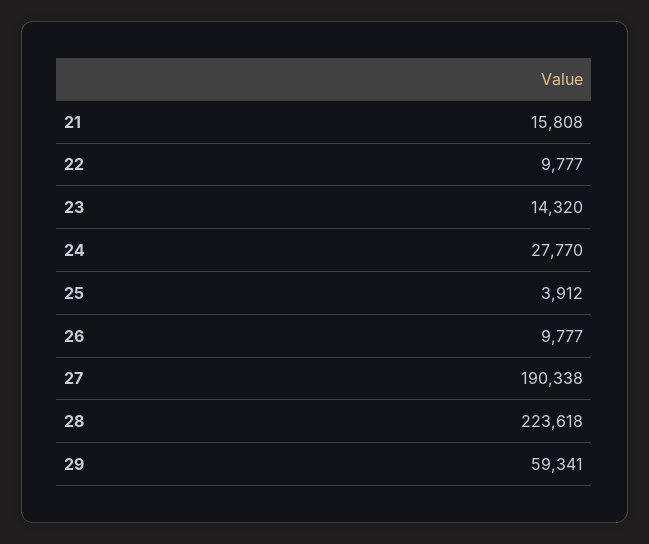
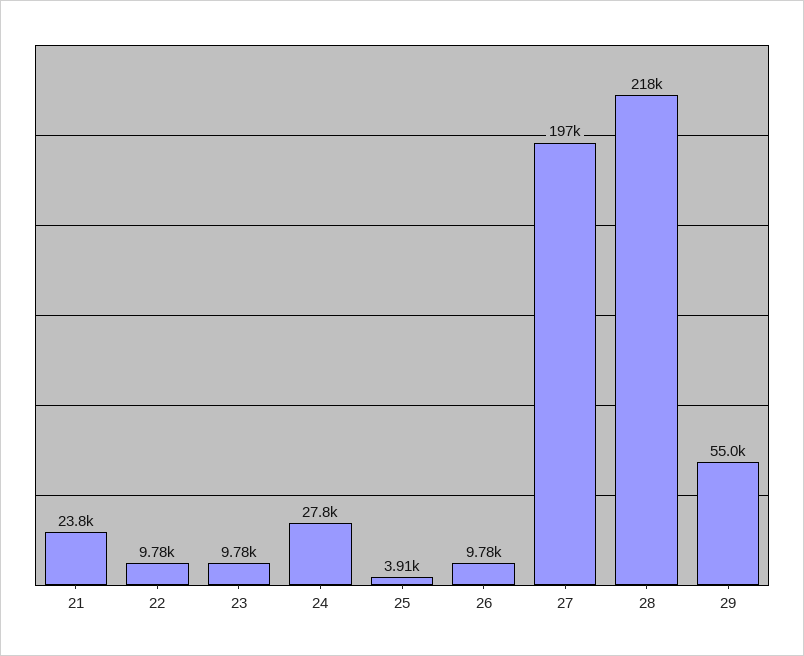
  {
-   "21": 15808,
+   "21": 23800,
    "22": 9777,
-   "23": 14320,
+   "23": 9780,
    "24": 27770,
    "25": 3912,
    "26": 9777,
-   "27": 190338,
+   "27": 197000,
-   "28": 223618,
+   "28": 218000,
-   "29": 59341
+   "29": 55000
  }

